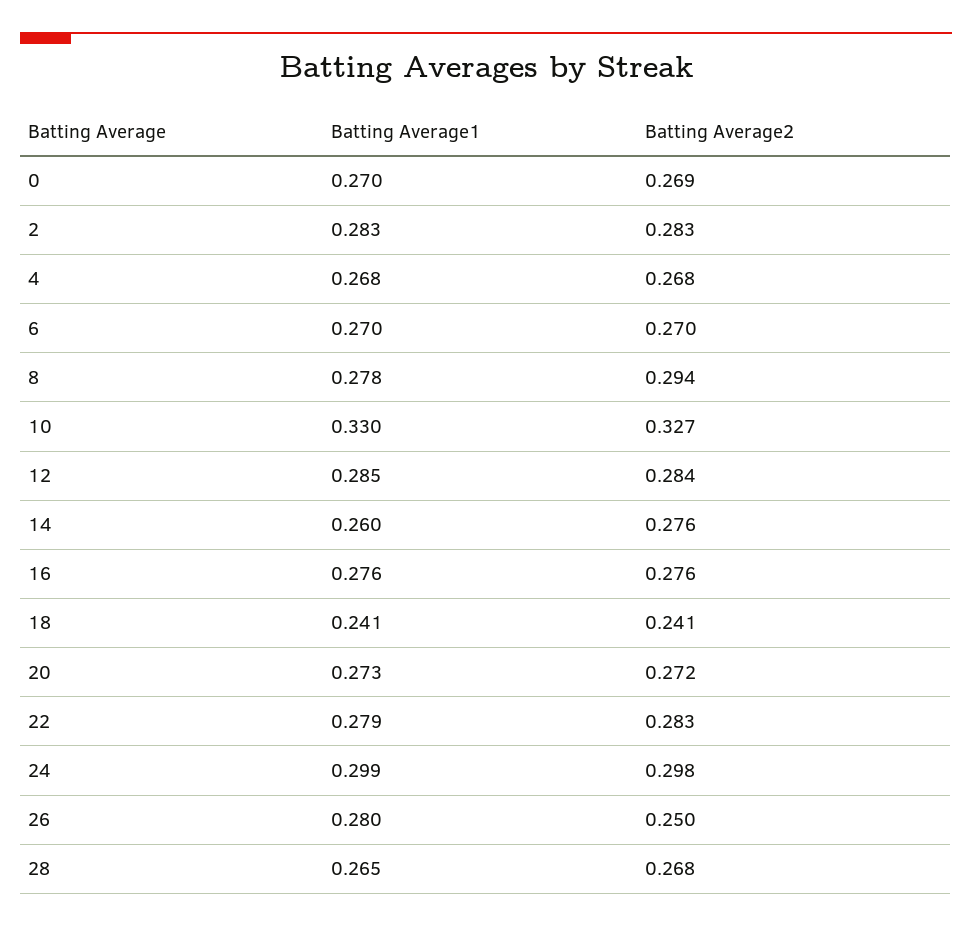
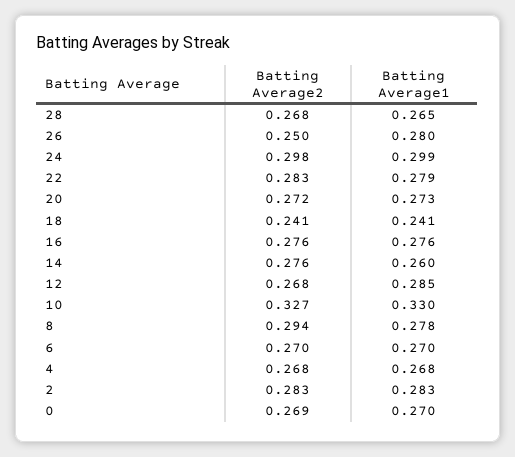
  {
    "Batting Average1": {
      "0": 0.27,
      "2": 0.283,
      "4": 0.268,
      "6": 0.27,
      "8": 0.278,
      "10": 0.33,
      "12": 0.285,
      "14": 0.26,
      "16": 0.276,
      "18": 0.241,
      "20": 0.273,
      "22": 0.279,
      "24": 0.299,
      "26": 0.28,
      "28": 0.265
    },
    "Batting Average2": {
      "0": 0.269,
      "2": 0.283,
      "4": 0.268,
      "6": 0.27,
      "8": 0.294,
      "10": 0.327,
-     "12": 0.284,
+     "12": 0.268,
      "14": 0.276,
      "16": 0.276,
      "18": 0.241,
      "20": 0.272,
      "22": 0.283,
      "24": 0.298,
      "26": 0.25,
      "28": 0.268
    }
  }

